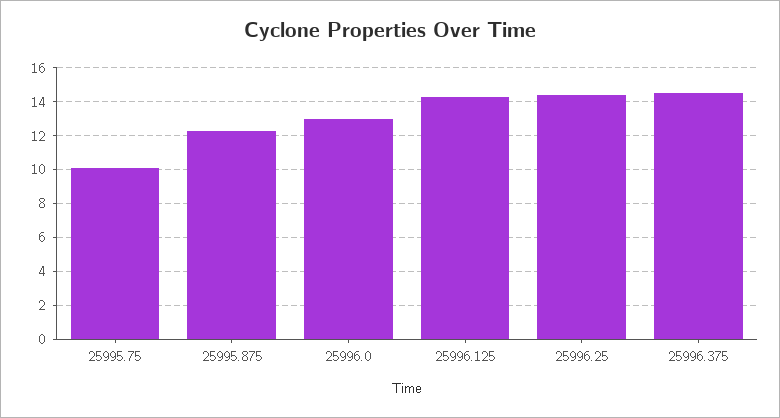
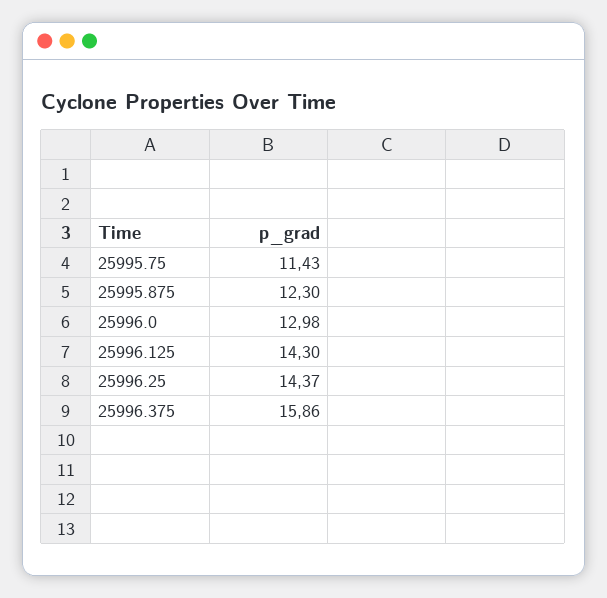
  {
-   "25995.75": 10,
+   "25995.75": 11.43,
    "25995.875": 12.3,
    "25996.0": 12.98,
    "25996.125": 14.3,
    "25996.25": 14.37,
-   "25996.375": 14.5
+   "25996.375": 15.86
  }

